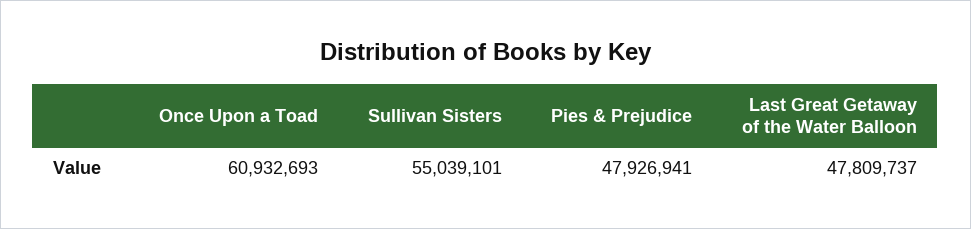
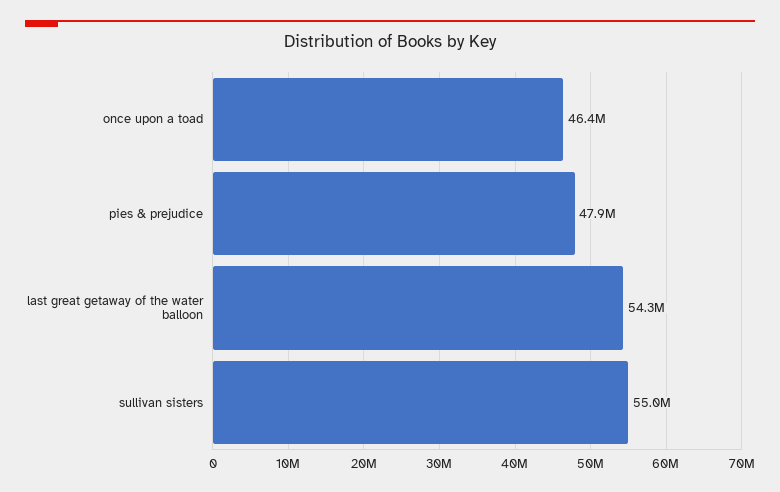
  {
-   "Once Upon a Toad": 60932693,
+   "Once Upon a Toad": 46400000,
    "Sullivan Sisters": 55039101,
    "Pies & Prejudice": 47926941,
-   "Last Great Getaway of the Water Balloon": 47809737
+   "Last Great Getaway of the Water Balloon": 54300000
  }

